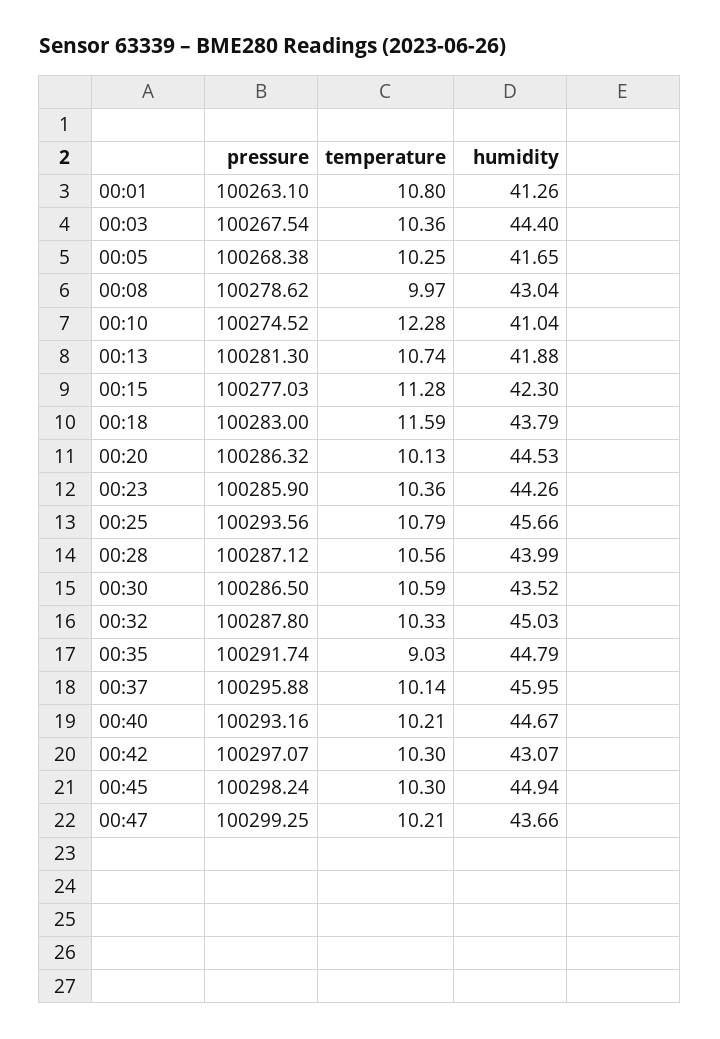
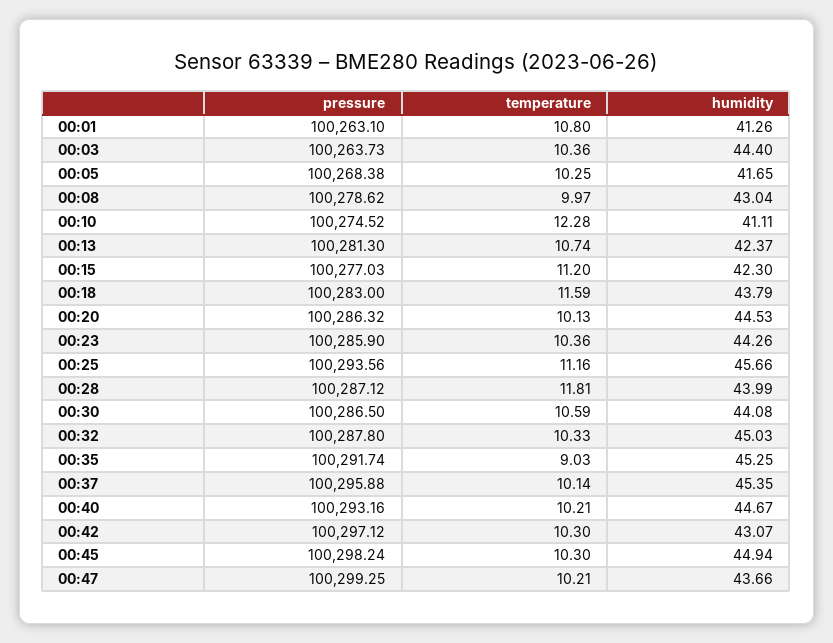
  {
    "pressure": {
      "00:01": 100263.1,
-     "00:03": 100267.54,
+     "00:03": 100263.73,
      "00:05": 100268.38,
      "00:08": 100278.62,
      "00:10": 100274.52,
      "00:13": 100281.3,
      "00:15": 100277.03,
      "00:18": 100283,
      "00:20": 100286.32,
      "00:23": 100285.9,
      "00:25": 100293.56,
      "00:28": 100287.12,
      "00:30": 100286.5,
      "00:32": 100287.8,
      "00:35": 100291.74,
      "00:37": 100295.88,
      "00:40": 100293.16,
-     "00:42": 100297.07,
+     "00:42": 100297.12,
      "00:45": 100298.24,
      "00:47": 100299.25
    },
    "temperature": {
      "00:01": 10.8,
      "00:03": 10.36,
      "00:05": 10.25,
      "00:08": 9.97,
      "00:10": 12.28,
      "00:13": 10.74,
-     "00:15": 11.28,
+     "00:15": 11.2,
      "00:18": 11.59,
      "00:20": 10.13,
      "00:23": 10.36,
-     "00:25": 10.79,
+     "00:25": 11.16,
-     "00:28": 10.56,
+     "00:28": 11.81,
      "00:30": 10.59,
      "00:32": 10.33,
      "00:35": 9.03,
      "00:37": 10.14,
      "00:40": 10.21,
      "00:42": 10.3,
      "00:45": 10.3,
      "00:47": 10.21
    },
    "humidity": {
      "00:01": 41.26,
      "00:03": 44.4,
      "00:05": 41.65,
      "00:08": 43.04,
-     "00:10": 41.04,
+     "00:10": 41.11,
-     "00:13": 41.88,
+     "00:13": 42.37,
      "00:15": 42.3,
      "00:18": 43.79,
      "00:20": 44.53,
      "00:23": 44.26,
      "00:25": 45.66,
      "00:28": 43.99,
-     "00:30": 43.52,
+     "00:30": 44.08,
      "00:32": 45.03,
-     "00:35": 44.79,
+     "00:35": 45.25,
-     "00:37": 45.95,
+     "00:37": 45.35,
      "00:40": 44.67,
      "00:42": 43.07,
      "00:45": 44.94,
      "00:47": 43.66
    }
  }

